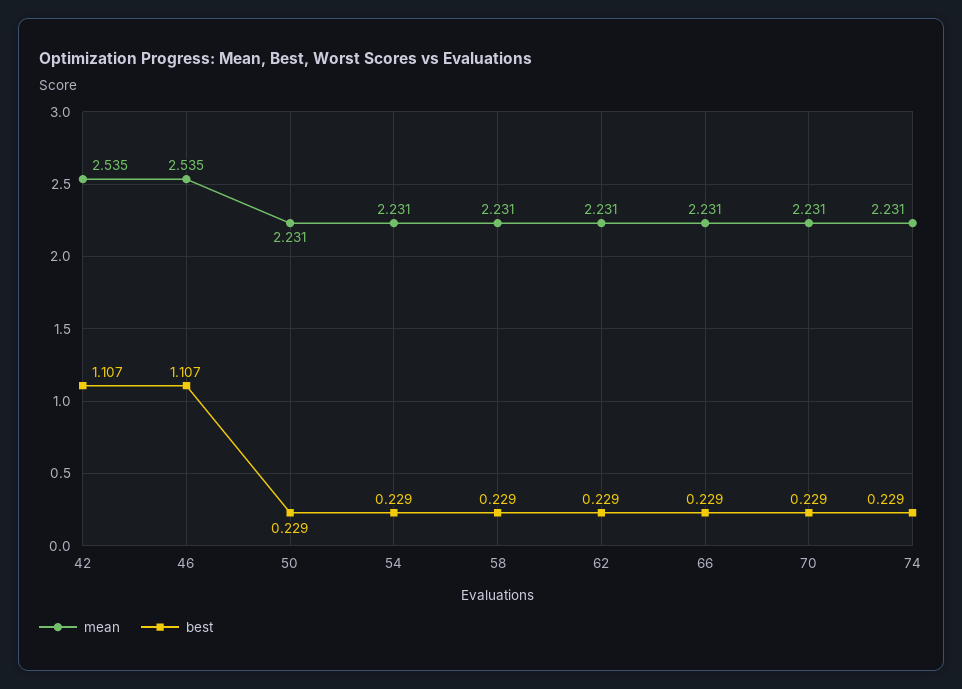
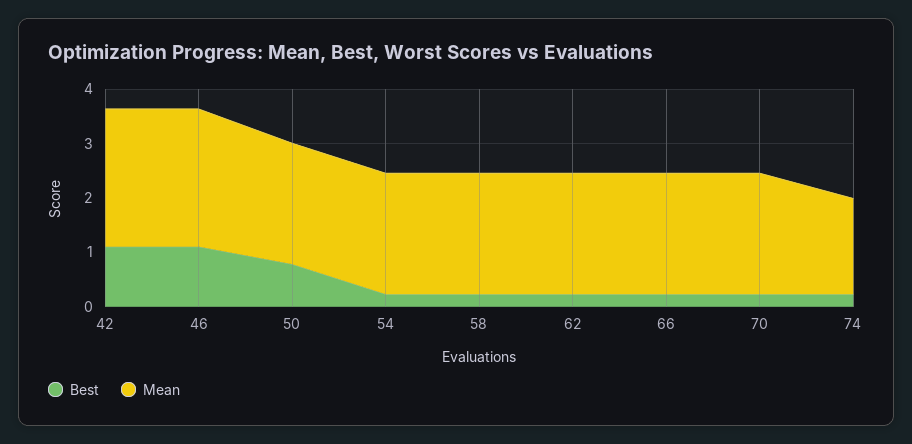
  {
    "mean": {
      "42": 2.535,
      "46": 2.535,
      "50": 2.231,
      "54": 2.231,
      "58": 2.231,
      "62": 2.231,
      "66": 2.231,
      "70": 2.231,
-     "74": 2.231
+     "74": 1.8
    },
    "best": {
      "42": 1.107,
      "46": 1.107,
-     "50": 0.229,
+     "50": 0.8,
      "54": 0.229,
      "58": 0.229,
      "62": 0.229,
      "66": 0.229,
      "70": 0.229,
      "74": 0.229
    }
  }

